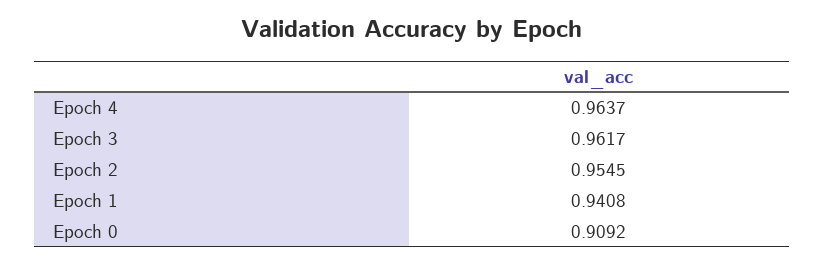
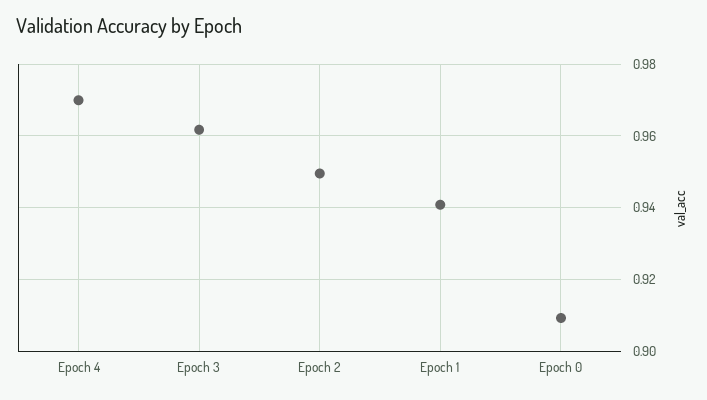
  {
-   "Epoch 4": 0.9637,
+   "Epoch 4": 0.97,
    "Epoch 3": 0.9617,
-   "Epoch 2": 0.9545,
+   "Epoch 2": 0.95,
    "Epoch 1": 0.9408,
    "Epoch 0": 0.9092
  }

